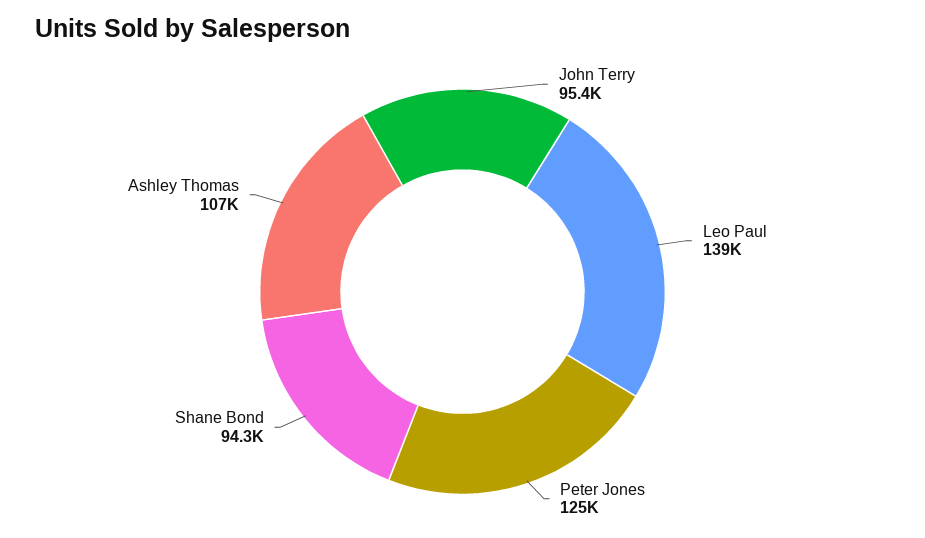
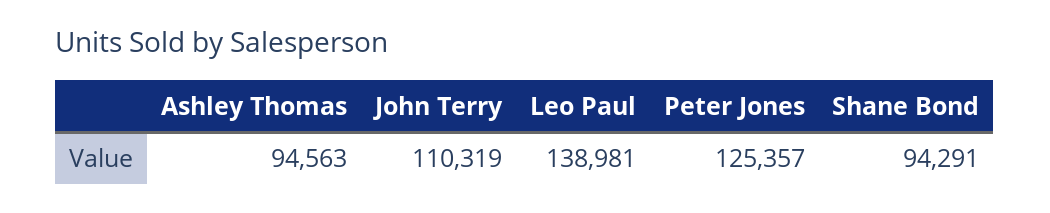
  {
-   "John Terry": 95400,
+   "John Terry": 110319,
    "Leo Paul": 138981,
    "Peter Jones": 125357,
    "Shane Bond": 94291,
-   "Ashley Thomas": 107000
+   "Ashley Thomas": 94563
  }

